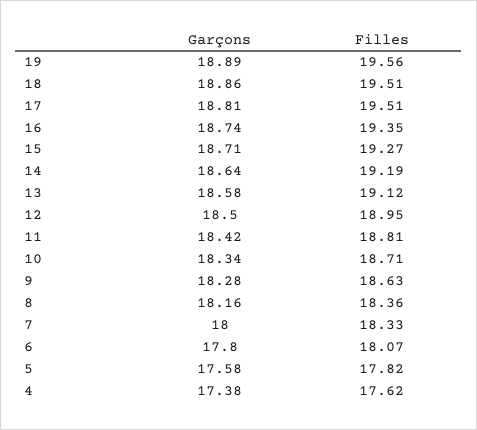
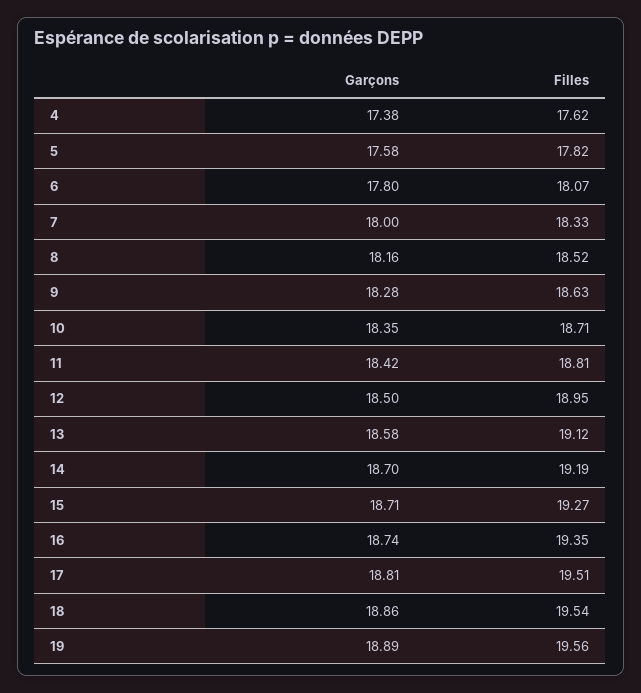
  {
    "Garçons": {
      "19": 18.89,
      "18": 18.86,
      "17": 18.81,
      "16": 18.74,
      "15": 18.71,
-     "14": 18.64,
+     "14": 18.7,
      "13": 18.58,
      "12": 18.5,
      "11": 18.42,
-     "10": 18.34,
+     "10": 18.35,
      "9": 18.28,
      "8": 18.16,
      "7": 18,
      "6": 17.8,
      "5": 17.58,
      "4": 17.38
    },
    "Filles": {
      "19": 19.56,
-     "18": 19.51,
+     "18": 19.54,
      "17": 19.51,
      "16": 19.35,
      "15": 19.27,
      "14": 19.19,
      "13": 19.12,
      "12": 18.95,
      "11": 18.81,
      "10": 18.71,
      "9": 18.63,
-     "8": 18.36,
+     "8": 18.52,
      "7": 18.33,
      "6": 18.07,
      "5": 17.82,
      "4": 17.62
    }
  }

